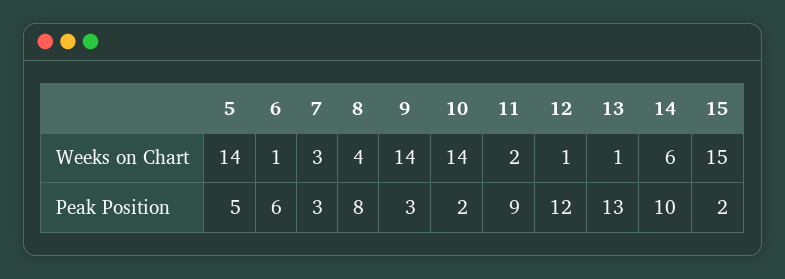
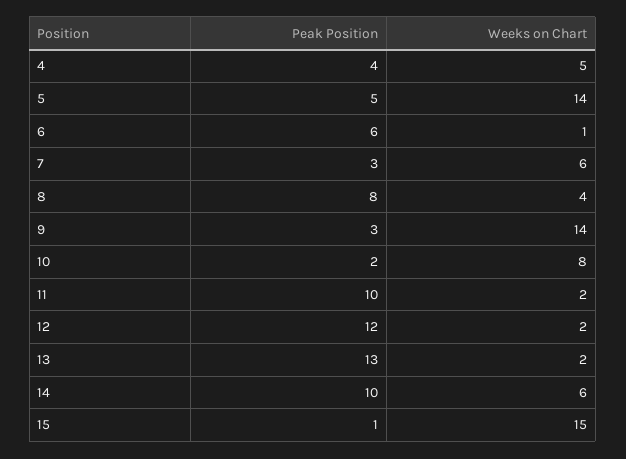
  {
    "5": {
      "Weeks on Chart": 14,
      "Peak Position": 5
    },
    "6": {
      "Weeks on Chart": 1,
      "Peak Position": 6
    },
    "7": {
-     "Weeks on Chart": 3,
+     "Weeks on Chart": 6,
      "Peak Position": 3
    },
    "8": {
      "Weeks on Chart": 4,
      "Peak Position": 8
    },
    "9": {
      "Weeks on Chart": 14,
      "Peak Position": 3
    },
    "10": {
-     "Weeks on Chart": 14,
+     "Weeks on Chart": 8,
      "Peak Position": 2
    },
    "11": {
      "Weeks on Chart": 2,
-     "Peak Position": 9
+     "Peak Position": 10
    },
    "12": {
-     "Weeks on Chart": 1,
+     "Weeks on Chart": 2,
      "Peak Position": 12
    },
    "13": {
-     "Weeks on Chart": 1,
+     "Weeks on Chart": 2,
      "Peak Position": 13
    },
    "14": {
      "Weeks on Chart": 6,
      "Peak Position": 10
    },
    "15": {
      "Weeks on Chart": 15,
-     "Peak Position": 2
+     "Peak Position": 1
-   }
+   },
+   "4": {
+     "Peak Position": 4,
+     "Weeks on Chart": 5
+   }
  }

